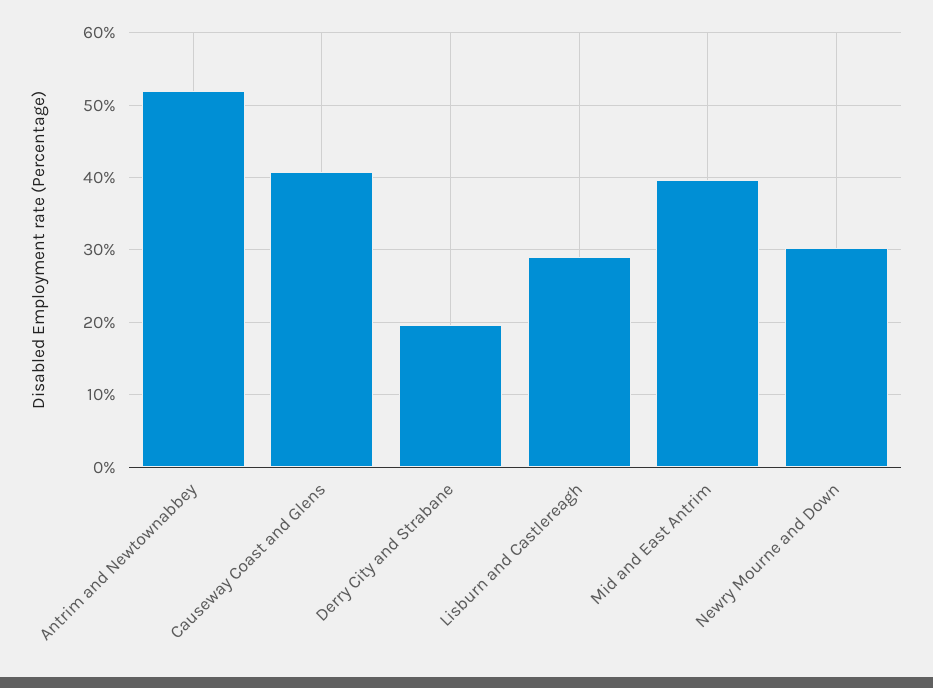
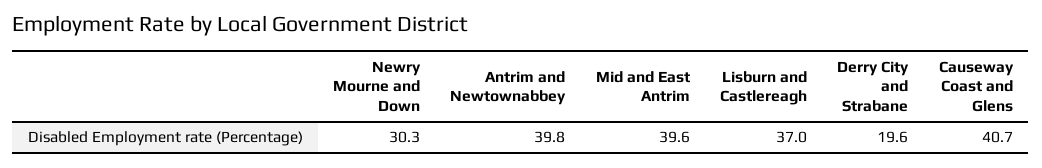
  {
-   "Antrim and Newtownabbey": 52,
+   "Antrim and Newtownabbey": 39.8,
    "Causeway Coast and Glens": 40.7,
    "Derry City and Strabane": 19.6,
-   "Lisburn and Castlereagh": 29,
+   "Lisburn and Castlereagh": 37,
    "Mid and East Antrim": 39.6,
    "Newry Mourne and Down": 30.3
  }

